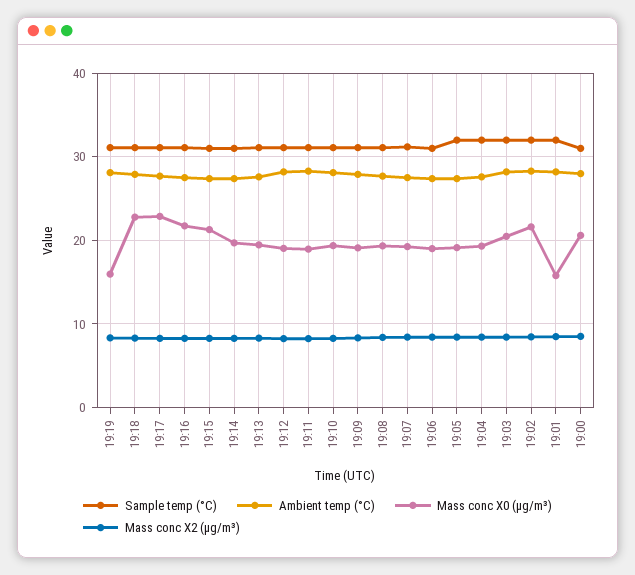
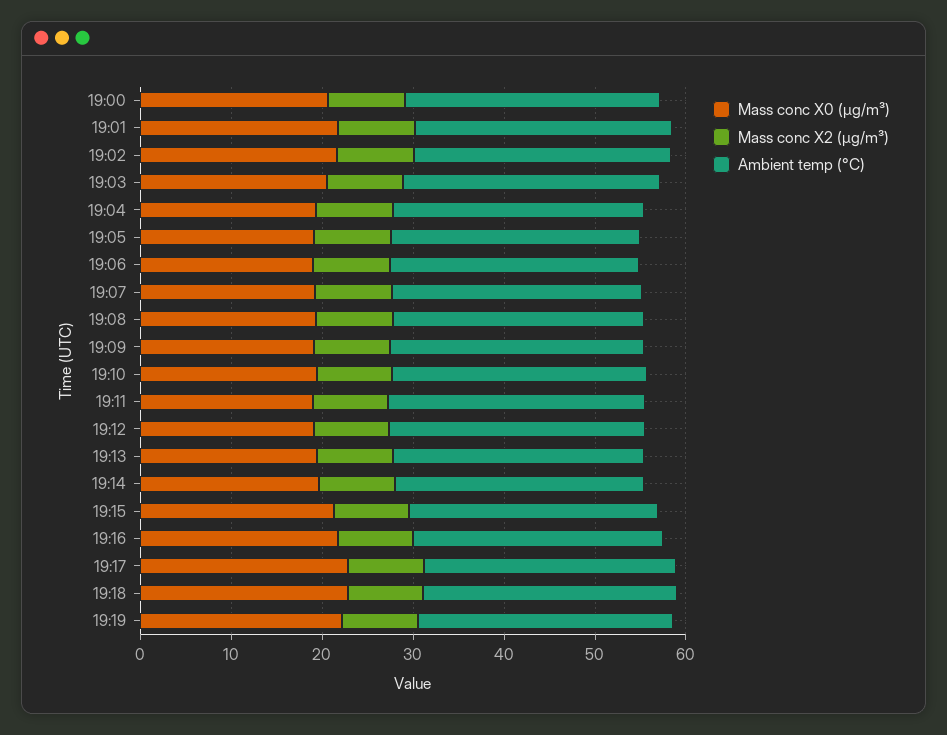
  {
-   "Sample temp (°C)": {
-     "19:19": 31,
-     "19:18": 31,
-     "19:17": 31,
-     "19:16": 31,
-     "19:15": 31,
-     "19:14": 31,
-     "19:13": 31,
-     "19:12": 31,
-     "19:11": 31,
-     "19:10": 31,
-     "19:09": 31,
-     "19:08": 31,
-     "19:07": 31,
-     "19:06": 31,
-     "19:05": 32,
-     "19:04": 32,
-     "19:03": 32,
-     "19:02": 32,
-     "19:01": 32,
-     "19:00": 31
-   },
    "Ambient temp (°C)": {
      "19:19": 28,
      "19:18": 28,
      "19:17": 28,
      "19:16": 28,
      "19:15": 27,
      "19:14": 27,
      "19:13": 28,
      "19:12": 28,
      "19:11": 28,
      "19:10": 28,
      "19:09": 28,
      "19:08": 28,
      "19:07": 28,
      "19:06": 27,
      "19:05": 27,
      "19:04": 28,
      "19:03": 28,
      "19:02": 28,
      "19:01": 28,
      "19:00": 28
    },
    "Mass conc X0 (μg/m³)": {
-     "19:19": 16,
+     "19:19": 22,
      "19:18": 23,
      "19:17": 23,
      "19:16": 22,
      "19:15": 21,
      "19:14": 20,
      "19:13": 19,
      "19:12": 19,
      "19:11": 19,
      "19:10": 19,
      "19:09": 19,
      "19:08": 19,
      "19:07": 19,
      "19:06": 19,
      "19:05": 19,
      "19:04": 19,
      "19:03": 20,
      "19:02": 22,
-     "19:01": 16,
+     "19:01": 22,
      "19:00": 21
    },
    "Mass conc X2 (μg/m³)": {
      "19:19": 8,
      "19:18": 8,
      "19:17": 8,
      "19:16": 8,
      "19:15": 8,
      "19:14": 8,
      "19:13": 8,
      "19:12": 8,
      "19:11": 8,
      "19:10": 8,
      "19:09": 8,
      "19:08": 8,
      "19:07": 8,
      "19:06": 8,
      "19:05": 8,
      "19:04": 8,
      "19:03": 8,
      "19:02": 8,
      "19:01": 8,
      "19:00": 9
    }
  }

